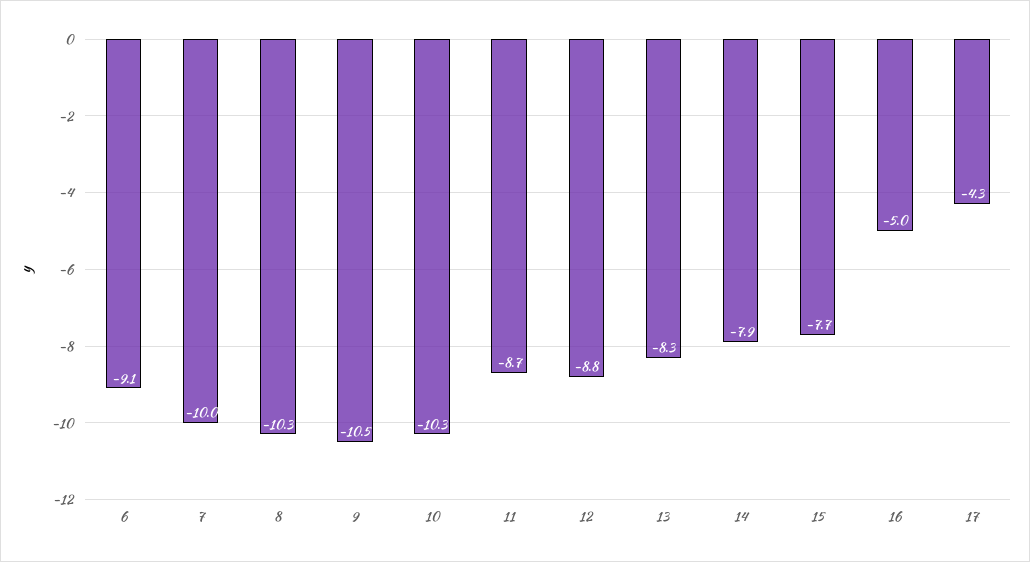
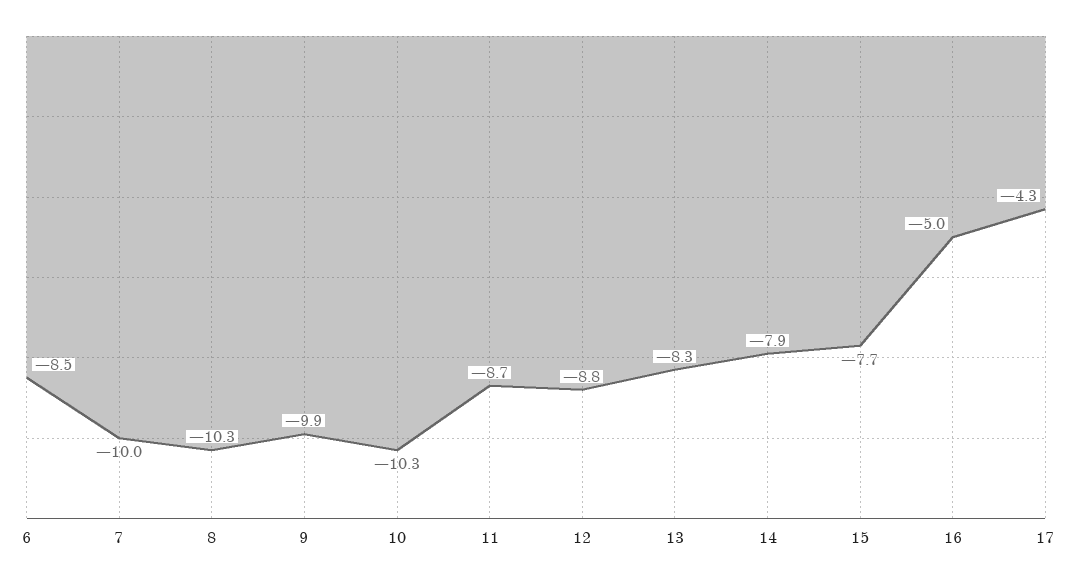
  {
-   "6": -9.1,
+   "6": -8.5,
    "7": -10,
    "8": -10.3,
-   "9": -10.5,
+   "9": -9.9,
    "10": -10.3,
    "11": -8.7,
    "12": -8.8,
    "13": -8.3,
    "14": -7.9,
    "15": -7.7,
    "16": -5,
    "17": -4.3
  }

